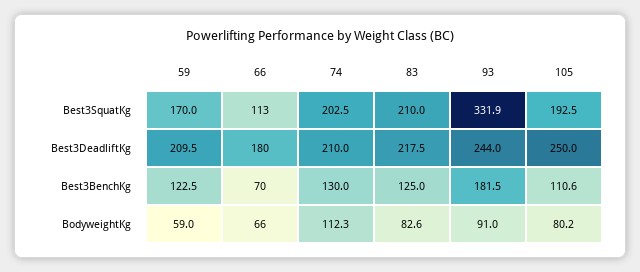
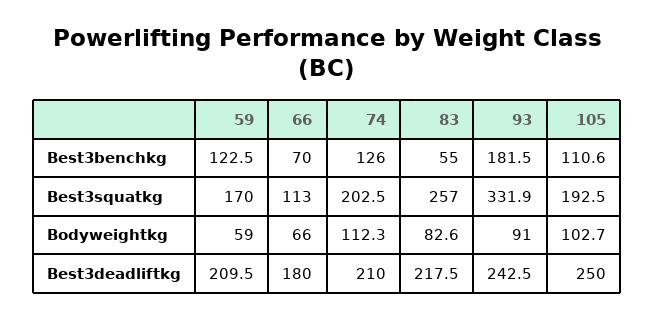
  {
    "59": {
      "Best3SquatKg": 170,
      "Best3DeadliftKg": 209.5,
      "Best3BenchKg": 122.5,
      "BodyweightKg": 59
    },
    "66": {
      "Best3SquatKg": 113,
      "Best3DeadliftKg": 180,
      "Best3BenchKg": 70,
      "BodyweightKg": 66
    },
    "74": {
      "Best3SquatKg": 202.5,
      "Best3DeadliftKg": 210,
-     "Best3BenchKg": 130,
+     "Best3BenchKg": 126,
      "BodyweightKg": 112.3
    },
    "83": {
-     "Best3SquatKg": 210,
+     "Best3SquatKg": 257,
      "Best3DeadliftKg": 217.5,
-     "Best3BenchKg": 125,
+     "Best3BenchKg": 55,
      "BodyweightKg": 82.6
    },
    "93": {
      "Best3SquatKg": 331.9,
-     "Best3DeadliftKg": 244,
+     "Best3DeadliftKg": 242.5,
      "Best3BenchKg": 181.5,
      "BodyweightKg": 91
    },
    "105": {
      "Best3SquatKg": 192.5,
      "Best3DeadliftKg": 250,
      "Best3BenchKg": 110.6,
-     "BodyweightKg": 80.2
+     "BodyweightKg": 102.7
    }
  }

